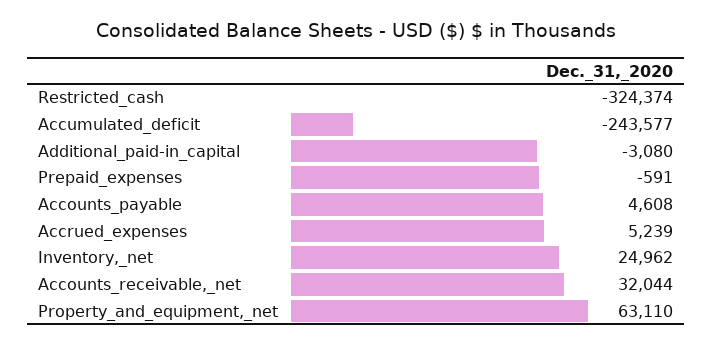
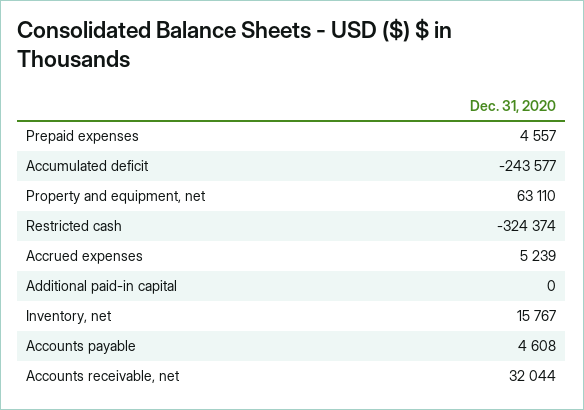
  {
    "Restricted_cash": -324374,
    "Accumulated_deficit": -243577,
-   "Additional_paid-in_capital": -3080,
+   "Additional_paid-in_capital": 0,
-   "Prepaid_expenses": -591,
+   "Prepaid_expenses": 4557,
    "Accounts_payable": 4608,
    "Accrued_expenses": 5239,
-   "Inventory,_net": 24962,
+   "Inventory,_net": 15767,
    "Accounts_receivable,_net": 32044,
    "Property_and_equipment,_net": 63110
  }

